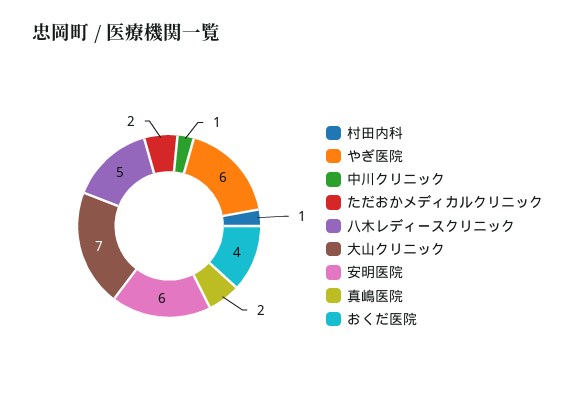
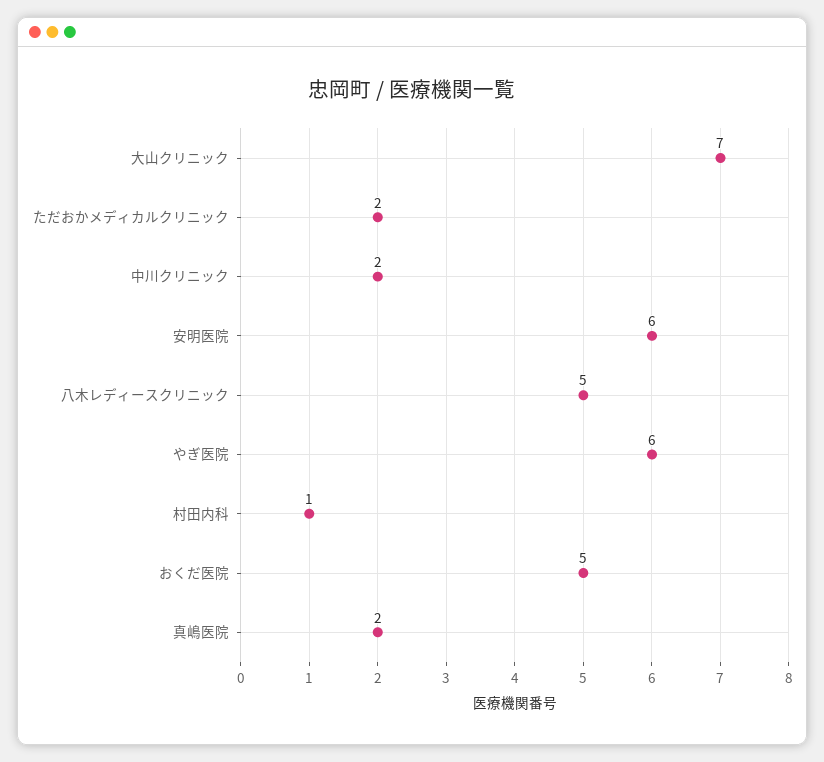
  {
    "村田内科": 1,
    "やぎ医院": 6,
-   "中川クリニック": 1,
+   "中川クリニック": 2,
    "ただおかメディカルクリニック": 2,
    "八木レディースクリニック": 5,
    "大山クリニック": 7,
    "安明医院": 6,
    "真嶋医院": 2,
-   "おくだ医院": 4
+   "おくだ医院": 5
  }

